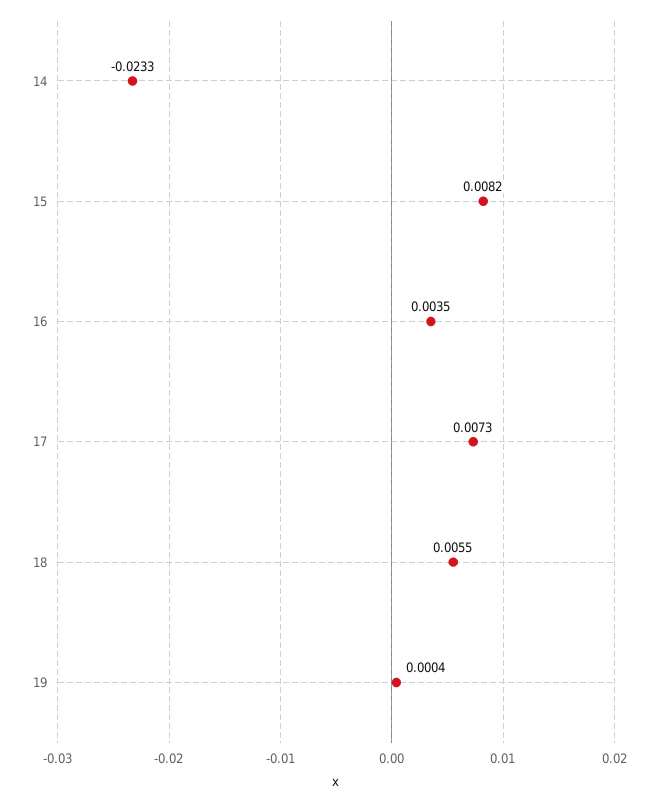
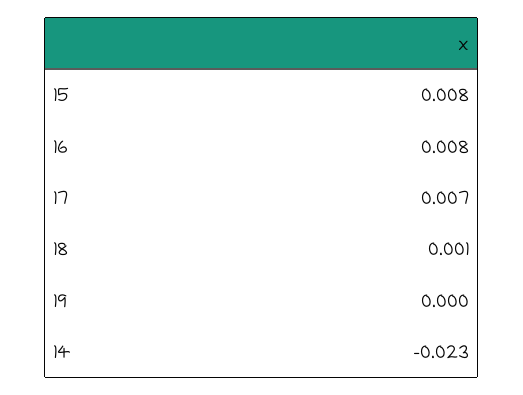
  {
    "14": -0.0233,
    "15": 0.0082,
-   "16": 0.0035,
+   "16": 0.008,
    "17": 0.0073,
-   "18": 0.0055,
+   "18": 0.001,
    "19": 0.0004
  }

